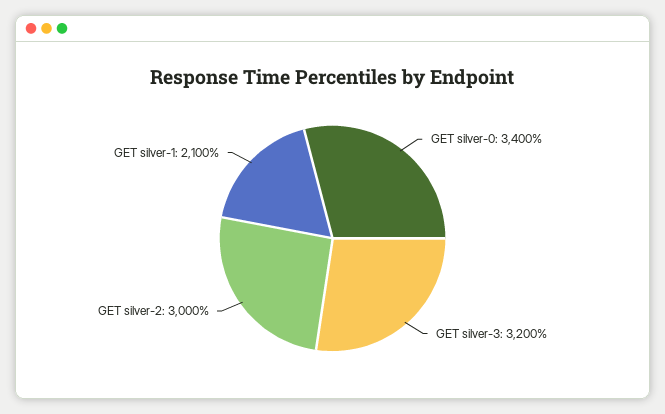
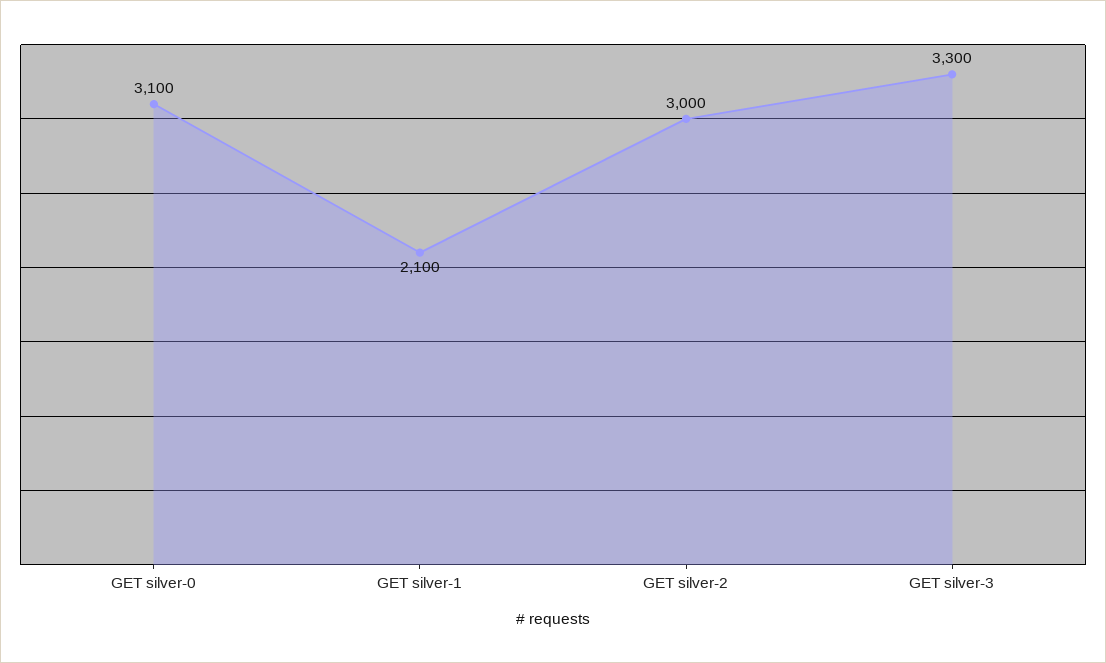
  {
-   "GET silver-0": 3400,
+   "GET silver-0": 3100,
-   "GET silver-3": 3200,
+   "GET silver-3": 3300,
    "GET silver-2": 3000,
    "GET silver-1": 2100
  }

